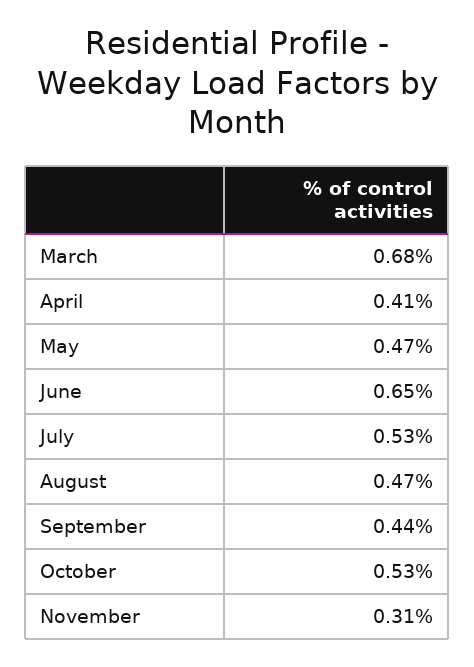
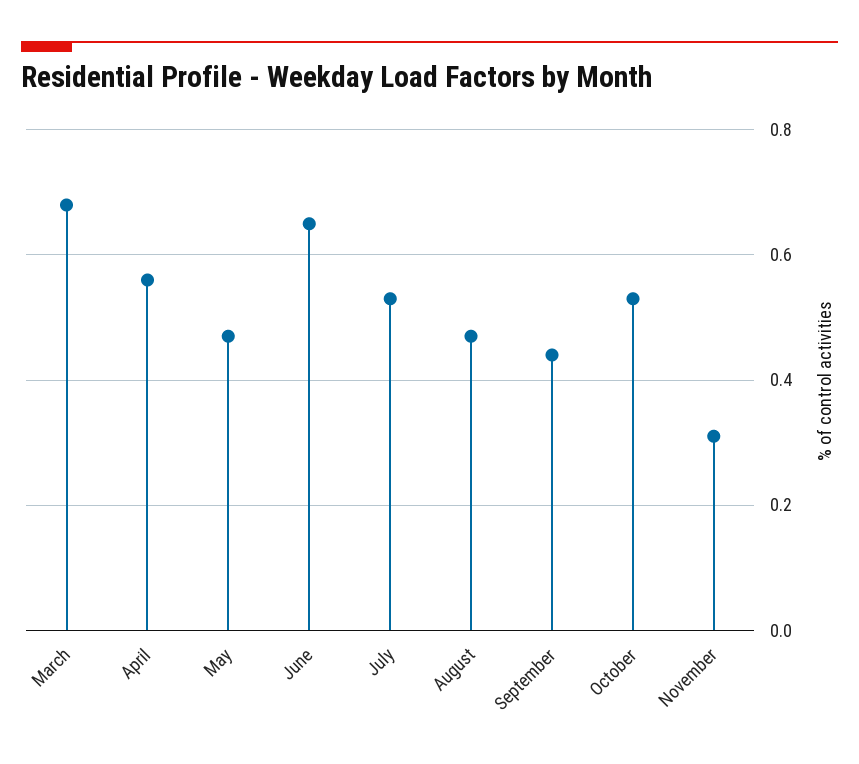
  {
    "March": 0.68,
-   "April": 0.41,
+   "April": 0.55,
    "May": 0.47,
    "June": 0.65,
    "July": 0.53,
    "August": 0.47,
    "September": 0.44,
    "October": 0.53,
    "November": 0.31
  }

